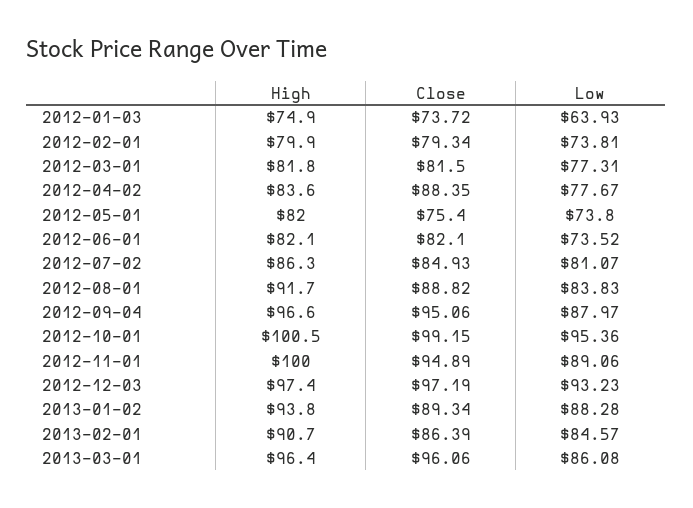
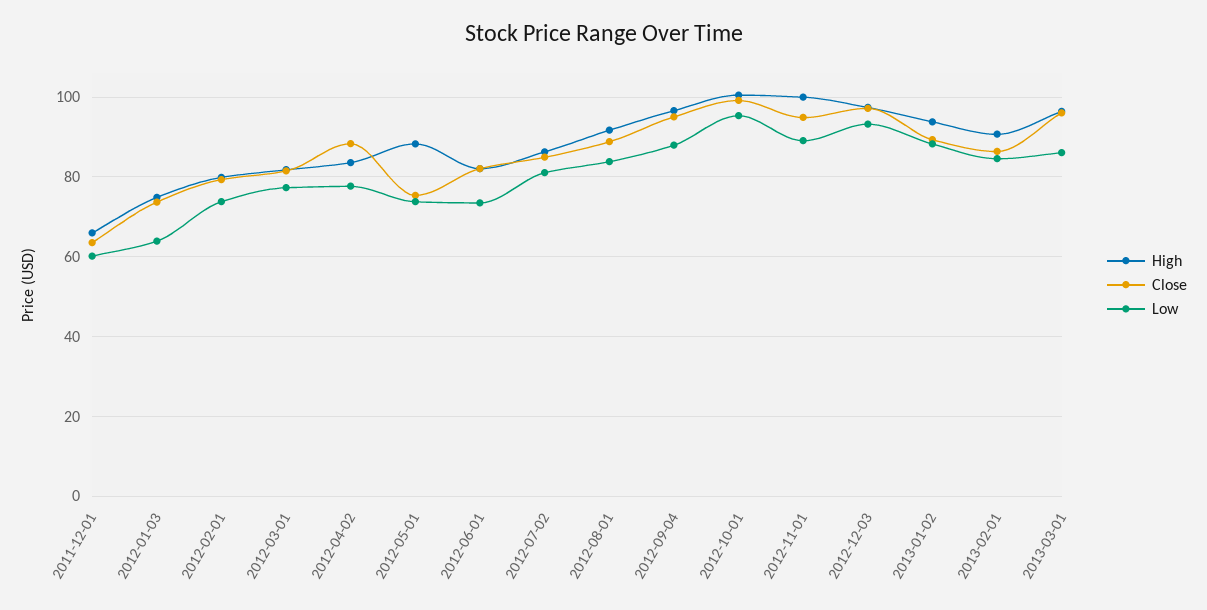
  {
    "High": {
      "2012-01-03": 74.9,
      "2012-02-01": 79.9,
      "2012-03-01": 81.8,
      "2012-04-02": 83.6,
-     "2012-05-01": 82,
+     "2012-05-01": 88,
      "2012-06-01": 82.1,
      "2012-07-02": 86.3,
      "2012-08-01": 91.7,
      "2012-09-04": 96.6,
      "2012-10-01": 100.5,
      "2012-11-01": 100,
      "2012-12-03": 97.4,
      "2013-01-02": 93.8,
      "2013-02-01": 90.7,
-     "2013-03-01": 96.4
+     "2013-03-01": 96.4,
+     "2011-12-01": 66
    },
    "Close": {
      "2012-01-03": 73.72,
      "2012-02-01": 79.34,
      "2012-03-01": 81.5,
      "2012-04-02": 88.35,
      "2012-05-01": 75.4,
      "2012-06-01": 82.1,
      "2012-07-02": 84.93,
      "2012-08-01": 88.82,
      "2012-09-04": 95.06,
      "2012-10-01": 99.15,
      "2012-11-01": 94.89,
      "2012-12-03": 97.19,
      "2013-01-02": 89.34,
      "2013-02-01": 86.39,
-     "2013-03-01": 96.06
+     "2013-03-01": 96.06,
+     "2011-12-01": 64
    },
    "Low": {
      "2012-01-03": 63.93,
      "2012-02-01": 73.81,
      "2012-03-01": 77.31,
      "2012-04-02": 77.67,
      "2012-05-01": 73.8,
      "2012-06-01": 73.52,
      "2012-07-02": 81.07,
      "2012-08-01": 83.83,
      "2012-09-04": 87.97,
      "2012-10-01": 95.36,
      "2012-11-01": 89.06,
      "2012-12-03": 93.23,
      "2013-01-02": 88.28,
      "2013-02-01": 84.57,
-     "2013-03-01": 86.08
+     "2013-03-01": 86.08,
+     "2011-12-01": 60
    }
  }

